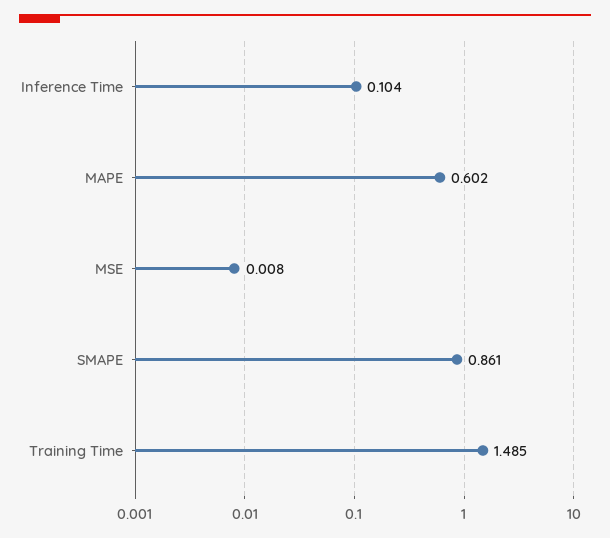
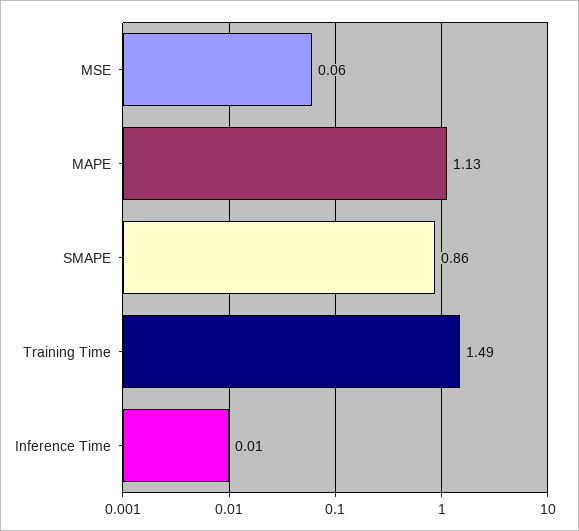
  {
-   "Inference Time": 0.104,
+   "Inference Time": 0.01,
-   "MAPE": 0.602,
+   "MAPE": 1.13,
-   "MSE": 0.008,
+   "MSE": 0.06,
    "SMAPE": 0.861,
    "Training Time": 1.485
  }

